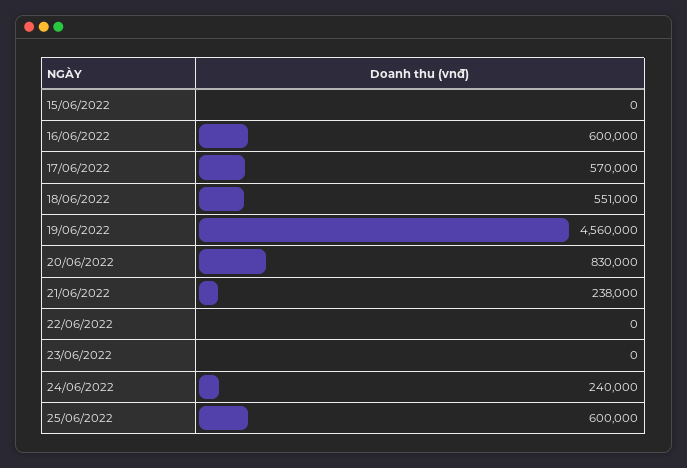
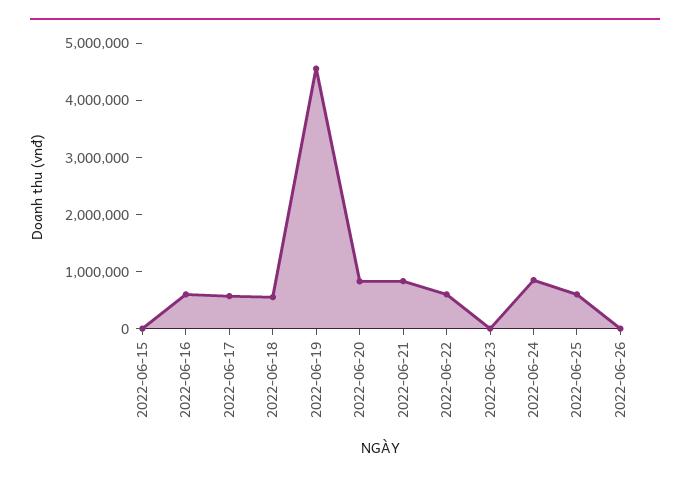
  {
    "15/06/2022": 0,
    "16/06/2022": 600000,
    "17/06/2022": 570000,
    "18/06/2022": 551000,
    "19/06/2022": 4560000,
    "20/06/2022": 830000,
-   "21/06/2022": 238000,
+   "21/06/2022": 800000,
-   "22/06/2022": 0,
+   "22/06/2022": 600000,
    "23/06/2022": 0,
-   "24/06/2022": 240000,
+   "24/06/2022": 800000,
-   "25/06/2022": 600000
+   "25/06/2022": 600000,
+   "2022-06-26": 0
  }

